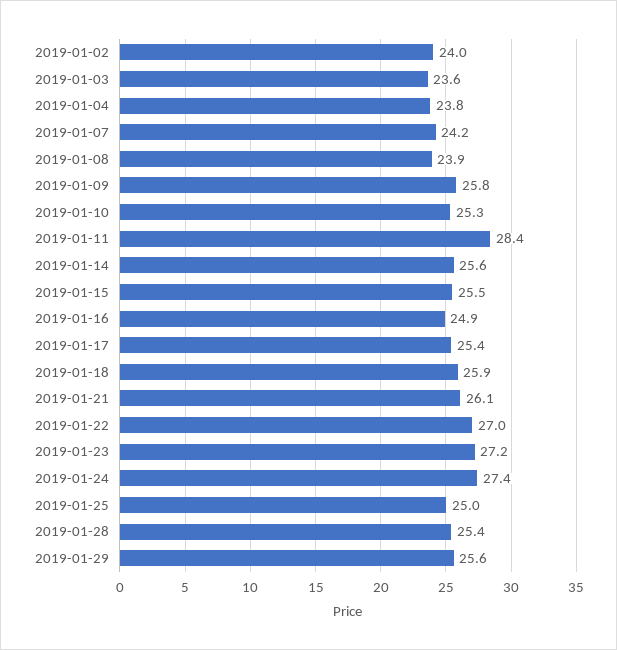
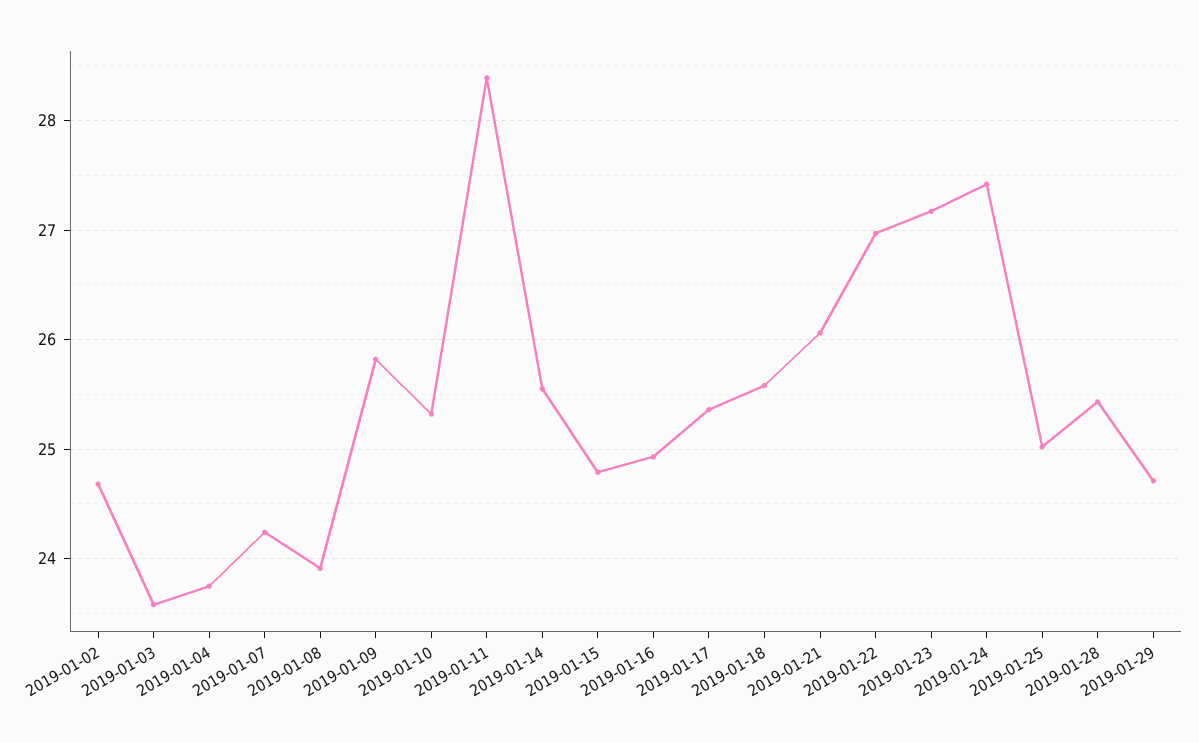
  {
-   "2019-01-02": 24,
+   "2019-01-02": 24.7,
    "2019-01-03": 23.6,
    "2019-01-04": 23.8,
    "2019-01-07": 24.2,
    "2019-01-08": 23.9,
    "2019-01-09": 25.8,
    "2019-01-10": 25.3,
    "2019-01-11": 28.4,
    "2019-01-14": 25.6,
-   "2019-01-15": 25.5,
+   "2019-01-15": 24.8,
    "2019-01-16": 24.9,
    "2019-01-17": 25.4,
-   "2019-01-18": 25.9,
+   "2019-01-18": 25.6,
    "2019-01-21": 26.1,
    "2019-01-22": 27,
    "2019-01-23": 27.2,
    "2019-01-24": 27.4,
    "2019-01-25": 25,
    "2019-01-28": 25.4,
-   "2019-01-29": 25.6
+   "2019-01-29": 24.7
  }

